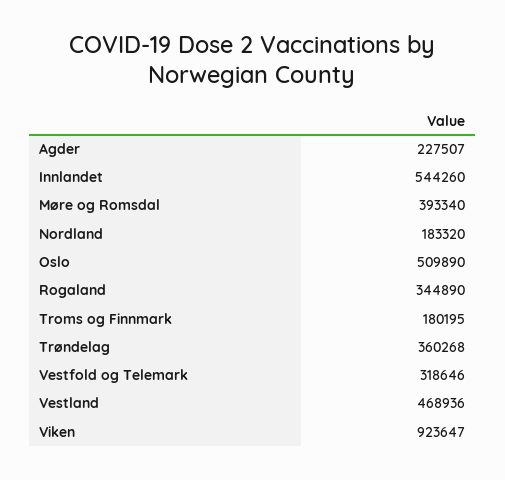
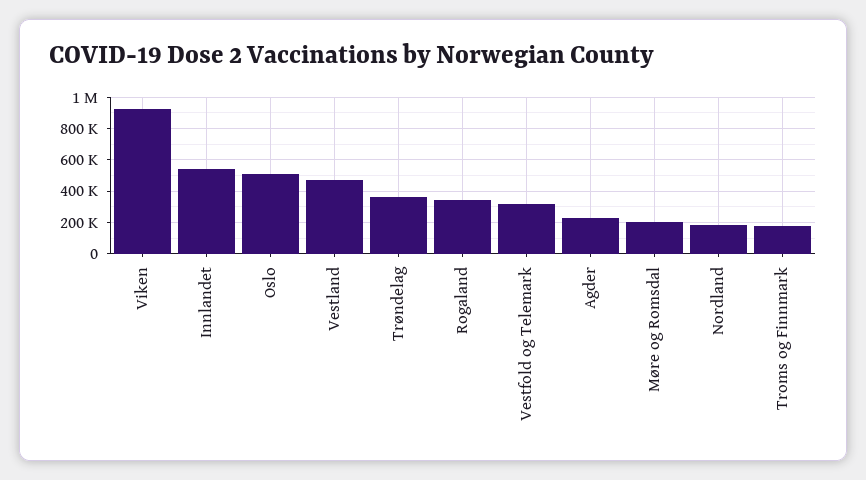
  {
    "Agder": 227507,
    "Innlandet": 544260,
-   "Møre og Romsdal": 393340,
+   "Møre og Romsdal": 200000,
    "Nordland": 183320,
    "Oslo": 509890,
    "Rogaland": 344890,
    "Troms og Finnmark": 180195,
    "Trøndelag": 360268,
    "Vestfold og Telemark": 318646,
    "Vestland": 468936,
    "Viken": 923647
  }

